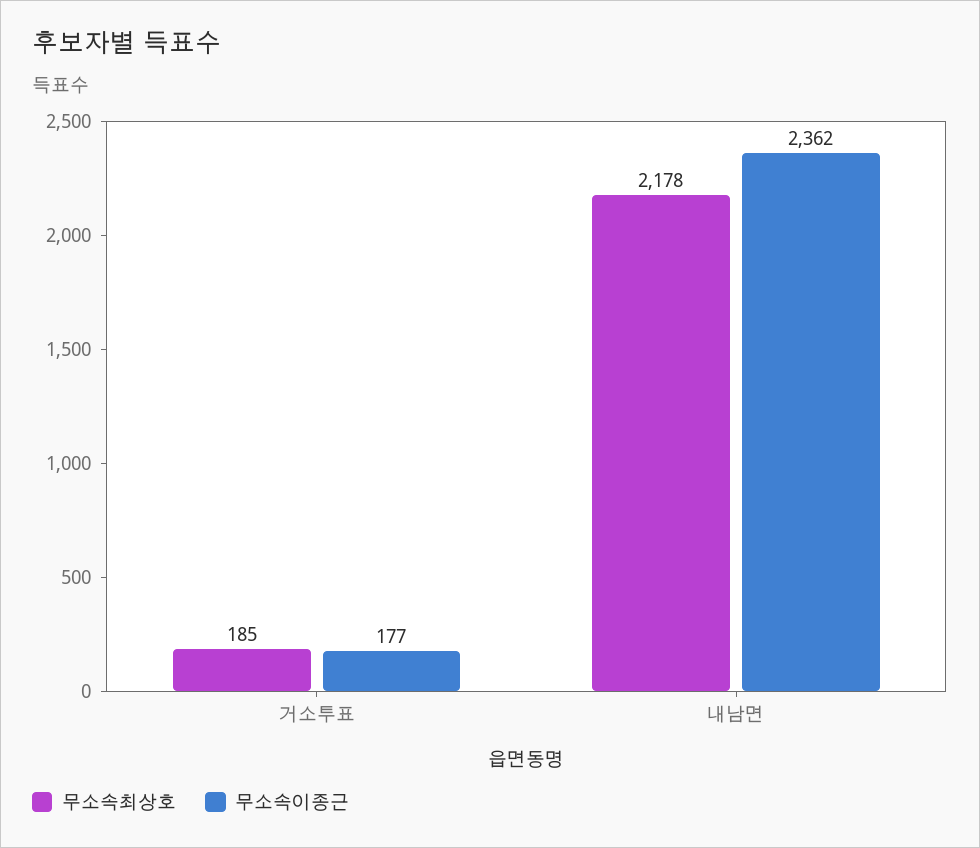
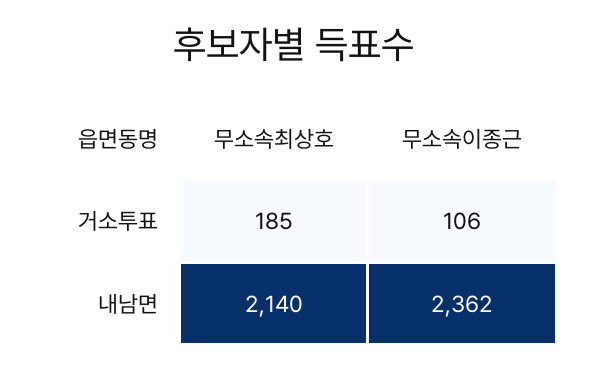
  {
    "무소속최상호": {
      "거소투표": 185,
-     "내남면": 2178
+     "내남면": 2140
    },
    "무소속이종근": {
-     "거소투표": 177,
+     "거소투표": 106,
      "내남면": 2362
    }
  }

